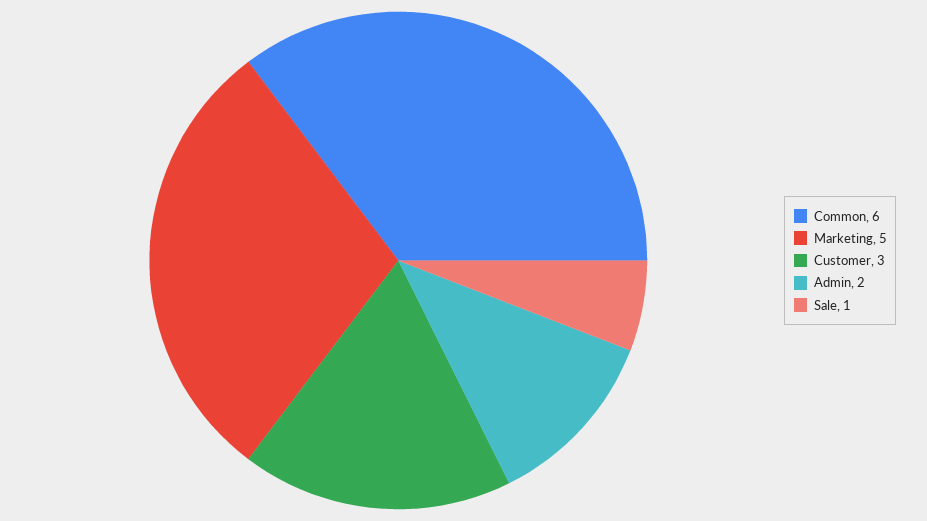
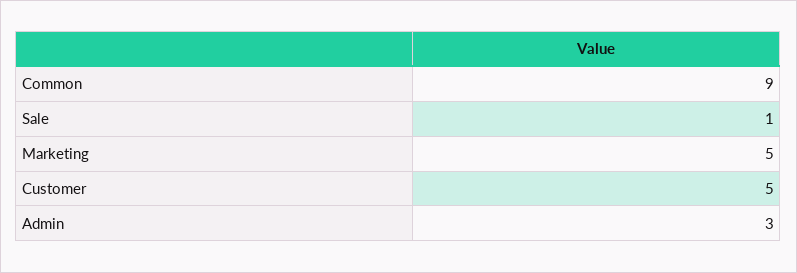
  {
-   "Common": 6,
+   "Common": 9,
    "Marketing": 5,
-   "Customer": 3,
+   "Customer": 5,
-   "Admin": 2,
+   "Admin": 3,
    "Sale": 1
  }

